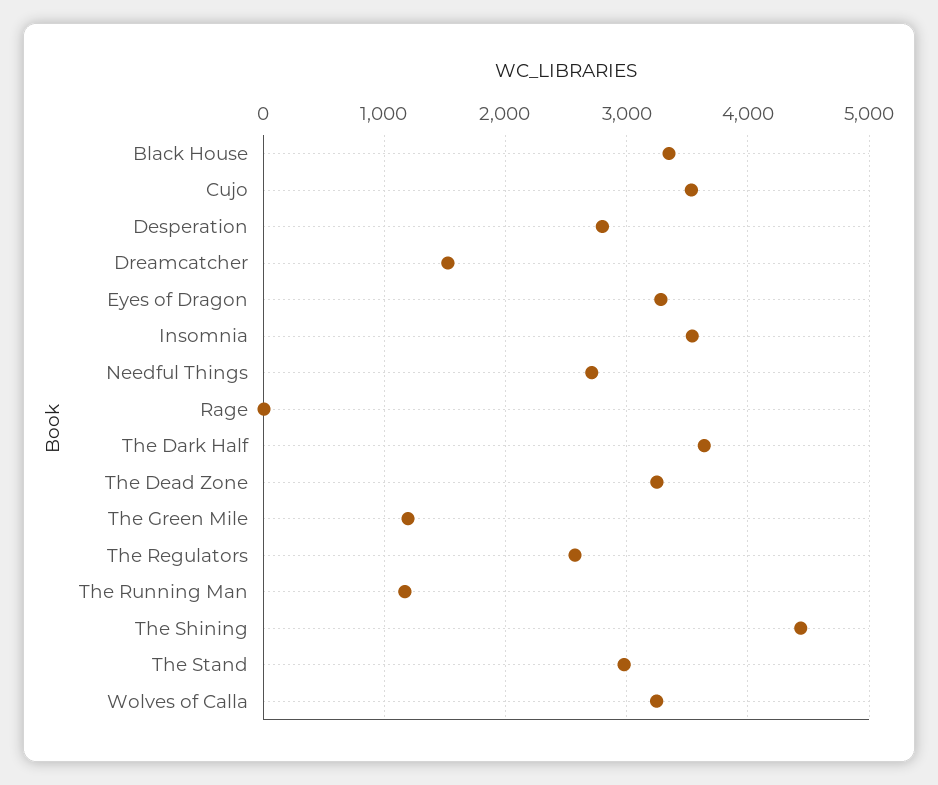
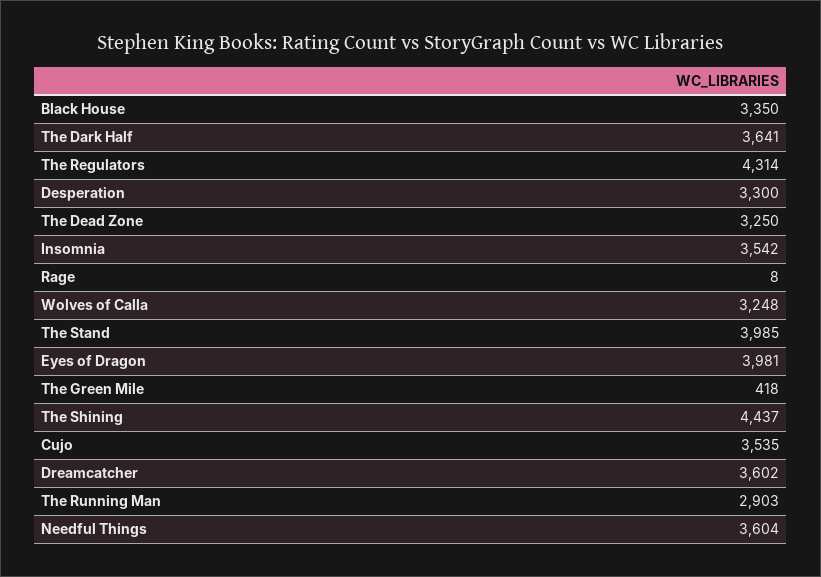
  {
    "Black House": 3350,
    "Cujo": 3535,
-   "Desperation": 2800,
+   "Desperation": 3300,
-   "Dreamcatcher": 1500,
+   "Dreamcatcher": 3602,
-   "Eyes of Dragon": 3300,
+   "Eyes of Dragon": 3981,
    "Insomnia": 3542,
-   "Needful Things": 2700,
+   "Needful Things": 3604,
    "Rage": 8,
    "The Dark Half": 3641,
    "The Dead Zone": 3250,
-   "The Green Mile": 1200,
+   "The Green Mile": 418,
-   "The Regulators": 2600,
+   "The Regulators": 4314,
-   "The Running Man": 1200,
+   "The Running Man": 2903,
    "The Shining": 4437,
-   "The Stand": 3000,
+   "The Stand": 3985,
    "Wolves of Calla": 3248
  }

